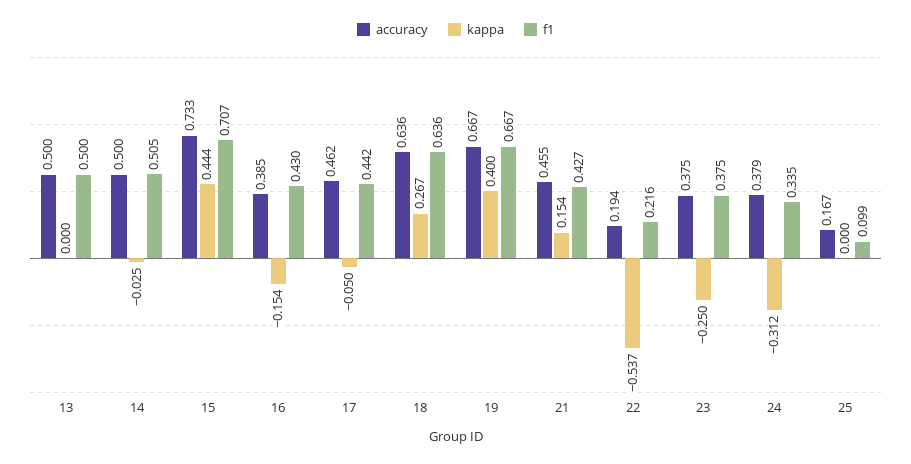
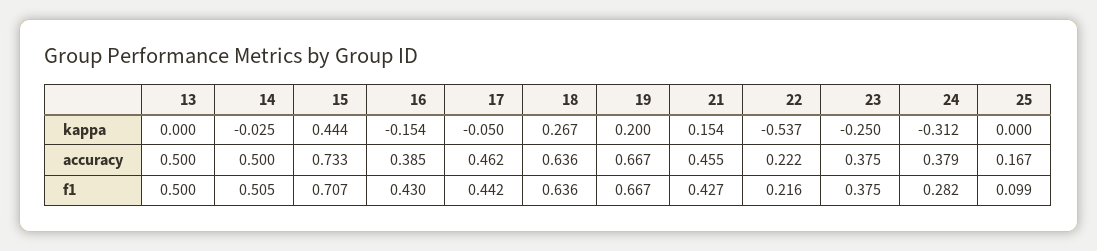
  {
    "accuracy": {
      "13": 0.5,
      "14": 0.5,
      "15": 0.733,
      "16": 0.385,
      "17": 0.462,
      "18": 0.636,
      "19": 0.667,
      "21": 0.455,
-     "22": 0.194,
+     "22": 0.222,
      "23": 0.375,
      "24": 0.379,
      "25": 0.167
    },
    "kappa": {
      "13": 0,
      "14": -0.025,
      "15": 0.444,
      "16": -0.154,
      "17": -0.05,
      "18": 0.267,
-     "19": 0.4,
+     "19": 0.2,
      "21": 0.154,
      "22": -0.537,
      "23": -0.25,
      "24": -0.312,
      "25": 0
    },
    "f1": {
      "13": 0.5,
      "14": 0.505,
      "15": 0.707,
      "16": 0.43,
      "17": 0.442,
      "18": 0.636,
      "19": 0.667,
      "21": 0.427,
      "22": 0.216,
      "23": 0.375,
-     "24": 0.335,
+     "24": 0.282,
      "25": 0.099
    }
  }

